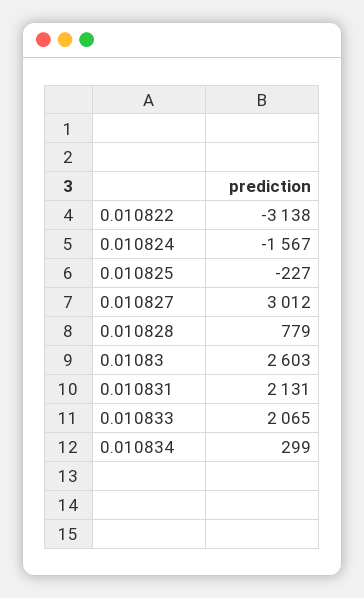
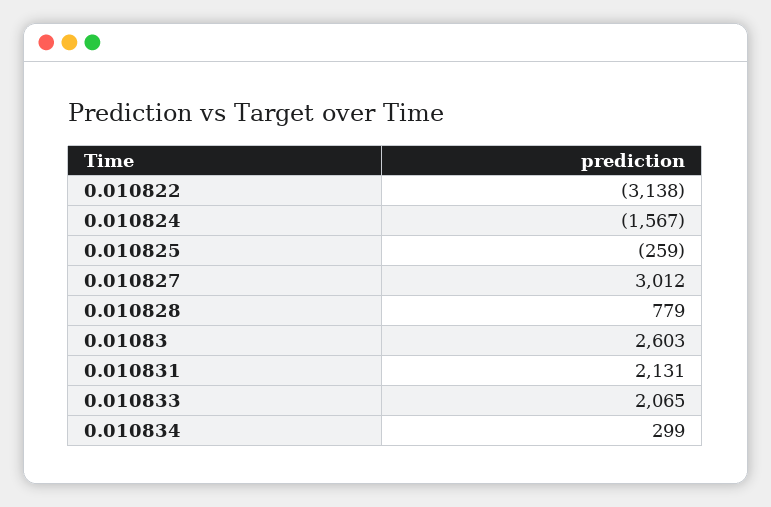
  {
    "0.010822": -3138,
    "0.010824": -1567,
-   "0.010825": -227,
+   "0.010825": -259,
    "0.010827": 3012,
    "0.010828": 779,
    "0.01083": 2603,
    "0.010831": 2131,
    "0.010833": 2065,
    "0.010834": 299
  }

